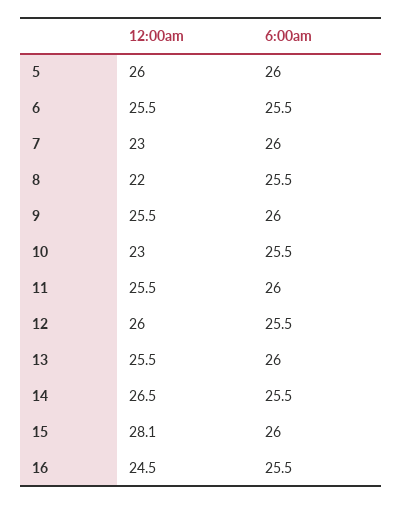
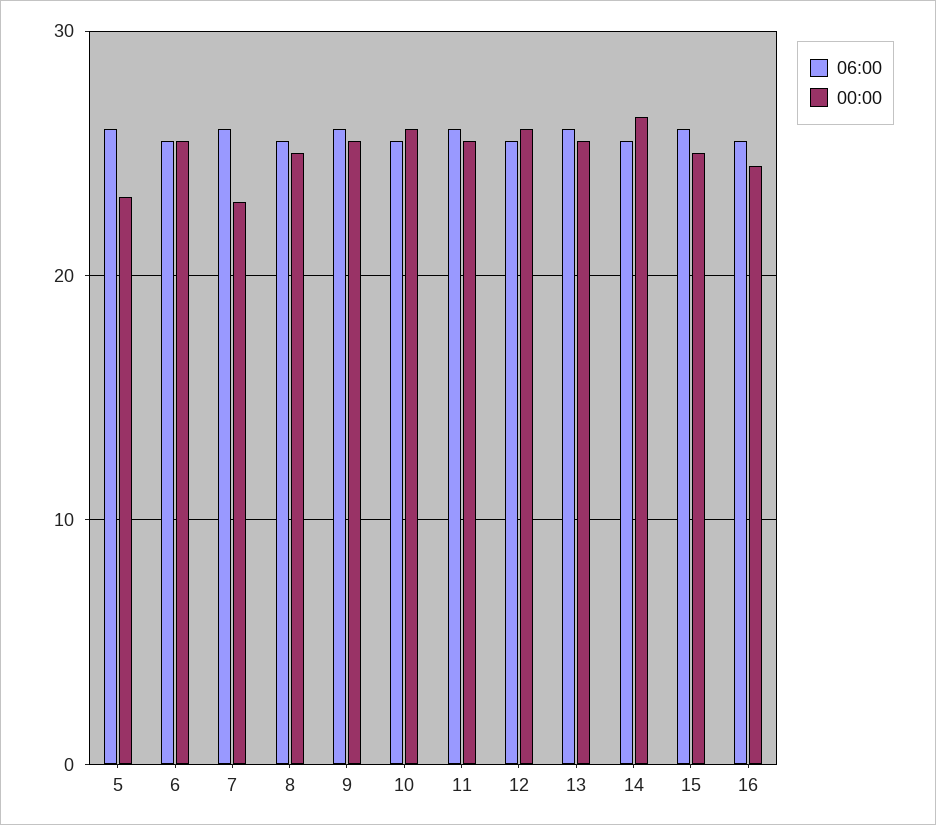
  {
    "12:00am": {
-     "5": 26,
+     "5": 23,
      "6": 25.5,
      "7": 23,
-     "8": 22,
+     "8": 25,
      "9": 25.5,
-     "10": 23,
+     "10": 26,
      "11": 25.5,
      "12": 26,
      "13": 25.5,
      "14": 26.5,
-     "15": 28.1,
+     "15": 25,
      "16": 24.5
    },
    "6:00am": {
      "5": 26,
      "6": 25.5,
      "7": 26,
      "8": 25.5,
      "9": 26,
      "10": 25.5,
      "11": 26,
      "12": 25.5,
      "13": 26,
      "14": 25.5,
      "15": 26,
      "16": 25.5
    }
  }

